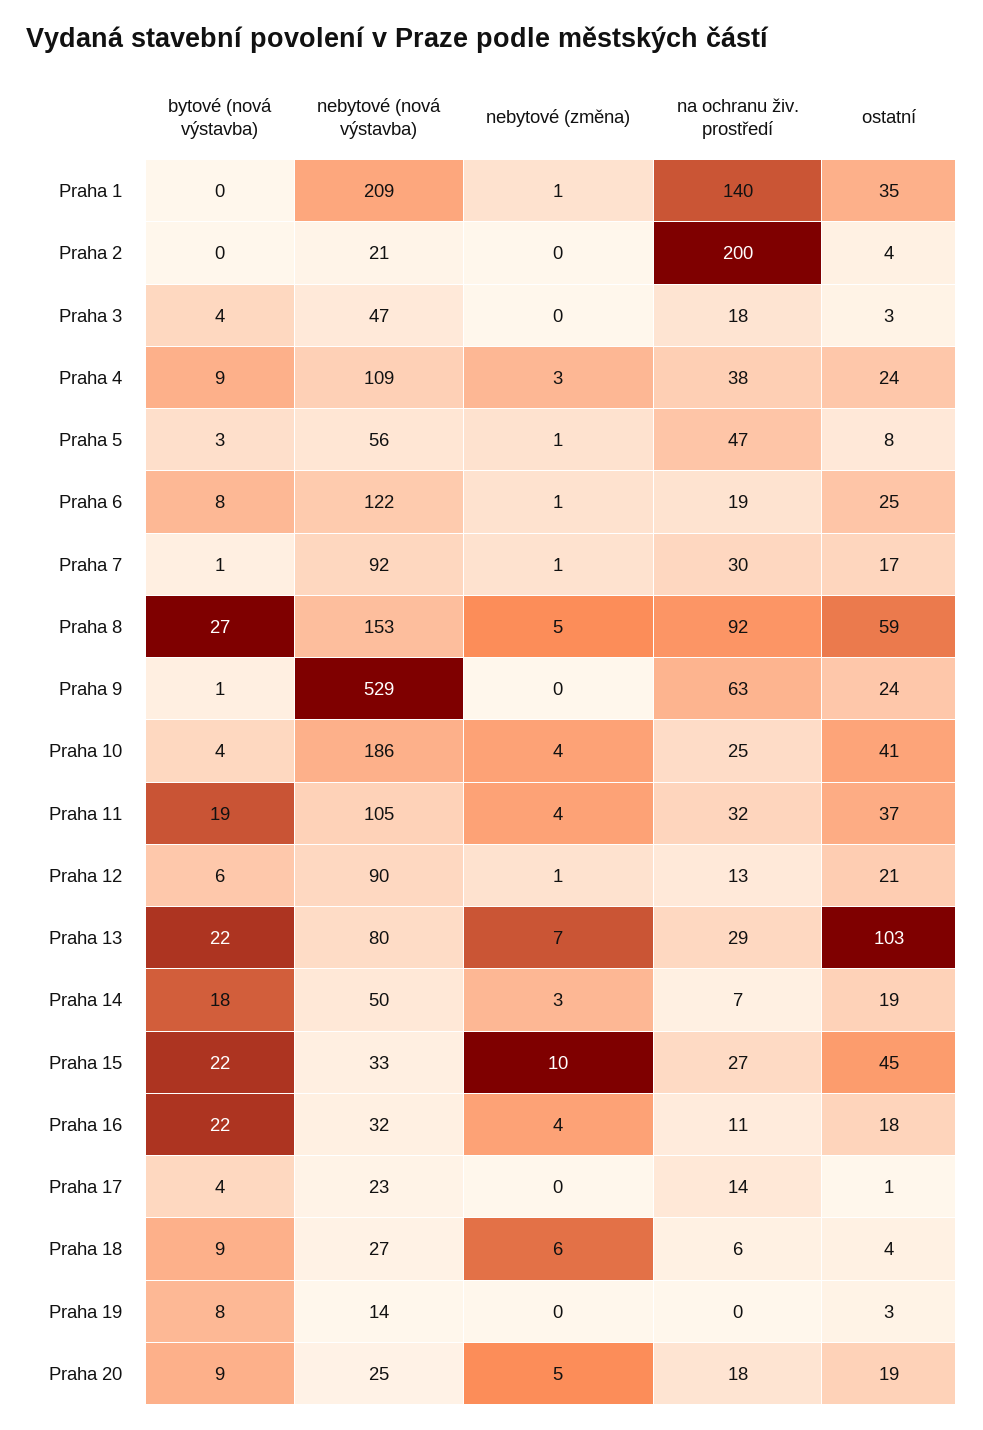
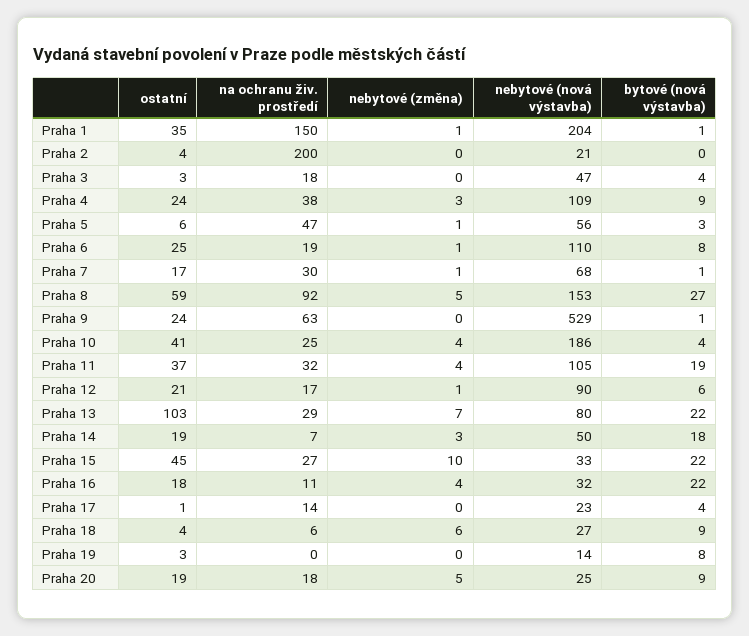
  {
    "bytové (nová výstavba)": {
-     "Praha 1": 0,
+     "Praha 1": 1,
      "Praha 2": 0,
      "Praha 3": 4,
      "Praha 4": 9,
      "Praha 5": 3,
      "Praha 6": 8,
      "Praha 7": 1,
      "Praha 8": 27,
      "Praha 9": 1,
      "Praha 10": 4,
      "Praha 11": 19,
      "Praha 12": 6,
      "Praha 13": 22,
      "Praha 14": 18,
      "Praha 15": 22,
      "Praha 16": 22,
      "Praha 17": 4,
      "Praha 18": 9,
      "Praha 19": 8,
      "Praha 20": 9
    },
    "nebytové (nová výstavba)": {
-     "Praha 1": 209,
+     "Praha 1": 204,
      "Praha 2": 21,
      "Praha 3": 47,
      "Praha 4": 109,
      "Praha 5": 56,
-     "Praha 6": 122,
+     "Praha 6": 110,
-     "Praha 7": 92,
+     "Praha 7": 68,
      "Praha 8": 153,
      "Praha 9": 529,
      "Praha 10": 186,
      "Praha 11": 105,
      "Praha 12": 90,
      "Praha 13": 80,
      "Praha 14": 50,
      "Praha 15": 33,
      "Praha 16": 32,
      "Praha 17": 23,
      "Praha 18": 27,
      "Praha 19": 14,
      "Praha 20": 25
    },
    "nebytové (změna)": {
      "Praha 1": 1,
      "Praha 2": 0,
      "Praha 3": 0,
      "Praha 4": 3,
      "Praha 5": 1,
      "Praha 6": 1,
      "Praha 7": 1,
      "Praha 8": 5,
      "Praha 9": 0,
      "Praha 10": 4,
      "Praha 11": 4,
      "Praha 12": 1,
      "Praha 13": 7,
      "Praha 14": 3,
      "Praha 15": 10,
      "Praha 16": 4,
      "Praha 17": 0,
      "Praha 18": 6,
      "Praha 19": 0,
      "Praha 20": 5
    },
    "na ochranu živ. prostředí": {
-     "Praha 1": 140,
+     "Praha 1": 150,
      "Praha 2": 200,
      "Praha 3": 18,
      "Praha 4": 38,
      "Praha 5": 47,
      "Praha 6": 19,
      "Praha 7": 30,
      "Praha 8": 92,
      "Praha 9": 63,
      "Praha 10": 25,
      "Praha 11": 32,
-     "Praha 12": 13,
+     "Praha 12": 17,
      "Praha 13": 29,
      "Praha 14": 7,
      "Praha 15": 27,
      "Praha 16": 11,
      "Praha 17": 14,
      "Praha 18": 6,
      "Praha 19": 0,
      "Praha 20": 18
    },
    "ostatní": {
      "Praha 1": 35,
      "Praha 2": 4,
      "Praha 3": 3,
      "Praha 4": 24,
-     "Praha 5": 8,
+     "Praha 5": 6,
      "Praha 6": 25,
      "Praha 7": 17,
      "Praha 8": 59,
      "Praha 9": 24,
      "Praha 10": 41,
      "Praha 11": 37,
      "Praha 12": 21,
      "Praha 13": 103,
      "Praha 14": 19,
      "Praha 15": 45,
      "Praha 16": 18,
      "Praha 17": 1,
      "Praha 18": 4,
      "Praha 19": 3,
      "Praha 20": 19
    }
  }

